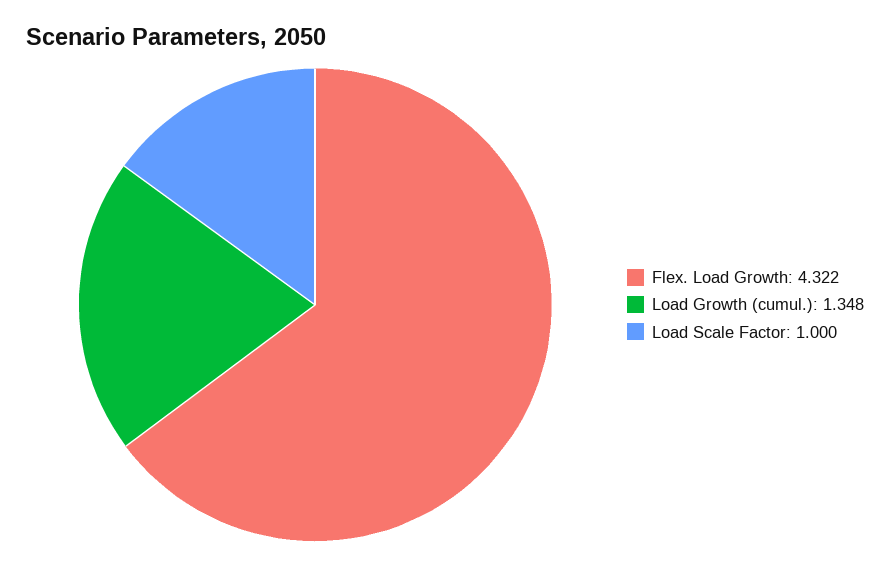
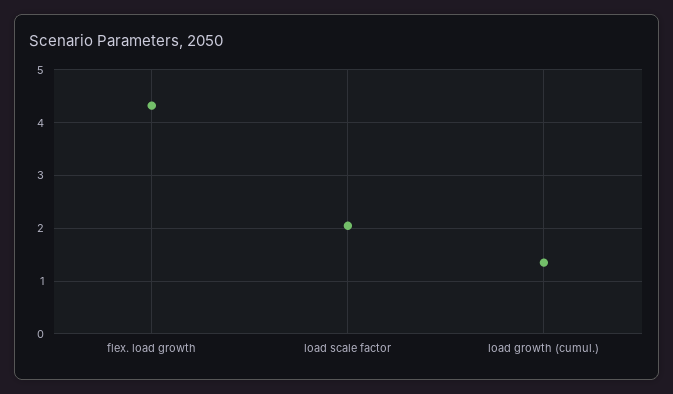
  {
    "Flex. Load Growth": 4.322,
    "Load Growth (cumul.)": 1.348,
-   "Load Scale Factor": 1
+   "Load Scale Factor": 2
  }

